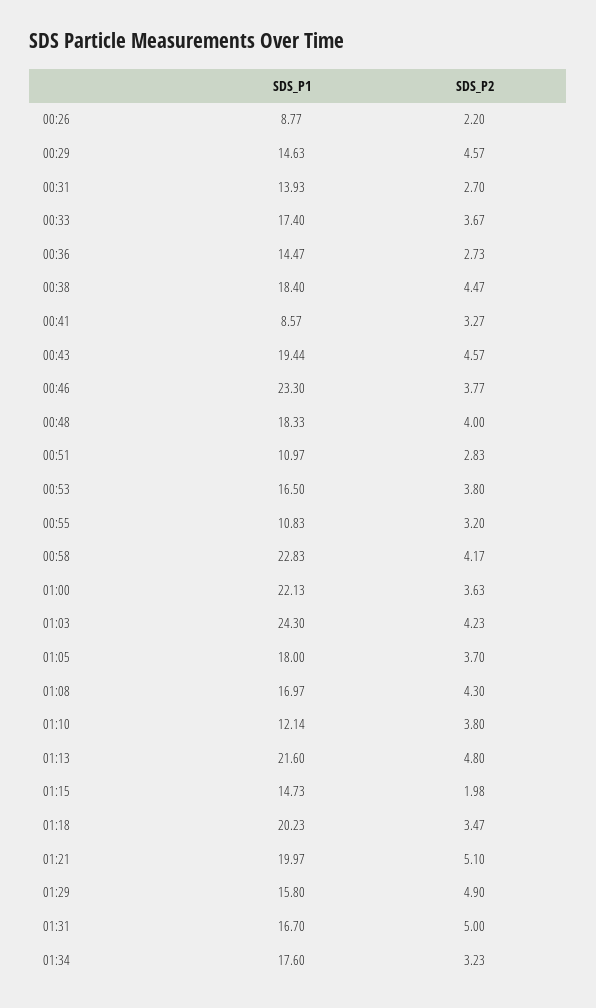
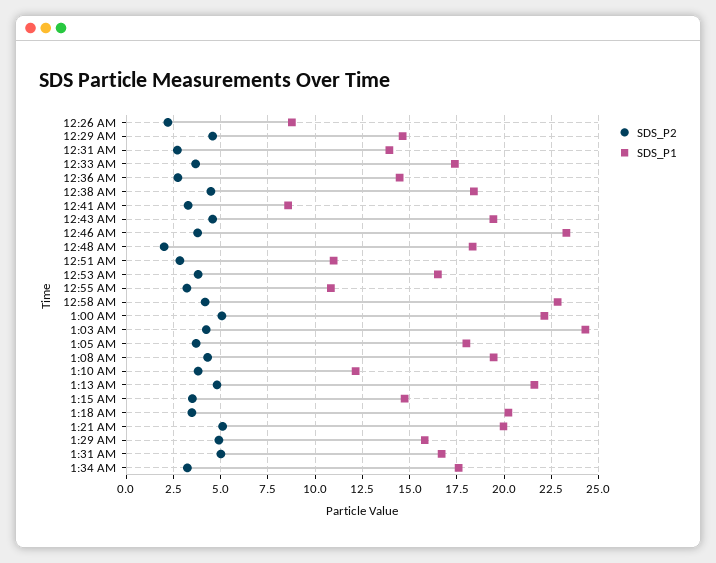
  {
    "SDS_P1": {
      "00:26": 8.77,
      "00:29": 14.63,
      "00:31": 13.93,
      "00:33": 17.4,
      "00:36": 14.47,
      "00:38": 18.4,
      "00:41": 8.57,
      "00:43": 19.44,
      "00:46": 23.3,
      "00:48": 18.33,
      "00:51": 10.97,
      "00:53": 16.5,
      "00:55": 10.83,
      "00:58": 22.83,
      "01:00": 22.13,
      "01:03": 24.3,
      "01:05": 18,
-     "01:08": 16.97,
+     "01:08": 19.5,
      "01:10": 12.14,
      "01:13": 21.6,
      "01:15": 14.73,
      "01:18": 20.23,
      "01:21": 19.97,
      "01:29": 15.8,
      "01:31": 16.7,
      "01:34": 17.6
    },
    "SDS_P2": {
      "00:26": 2.2,
      "00:29": 4.57,
      "00:31": 2.7,
      "00:33": 3.67,
      "00:36": 2.73,
      "00:38": 4.47,
      "00:41": 3.27,
      "00:43": 4.57,
      "00:46": 3.77,
-     "00:48": 4,
+     "00:48": 2,
      "00:51": 2.83,
      "00:53": 3.8,
      "00:55": 3.2,
      "00:58": 4.17,
-     "01:00": 3.63,
+     "01:00": 5,
      "01:03": 4.23,
      "01:05": 3.7,
      "01:08": 4.3,
      "01:10": 3.8,
      "01:13": 4.8,
-     "01:15": 1.98,
+     "01:15": 3.5,
      "01:18": 3.47,
      "01:21": 5.1,
      "01:29": 4.9,
      "01:31": 5,
      "01:34": 3.23
    }
  }

